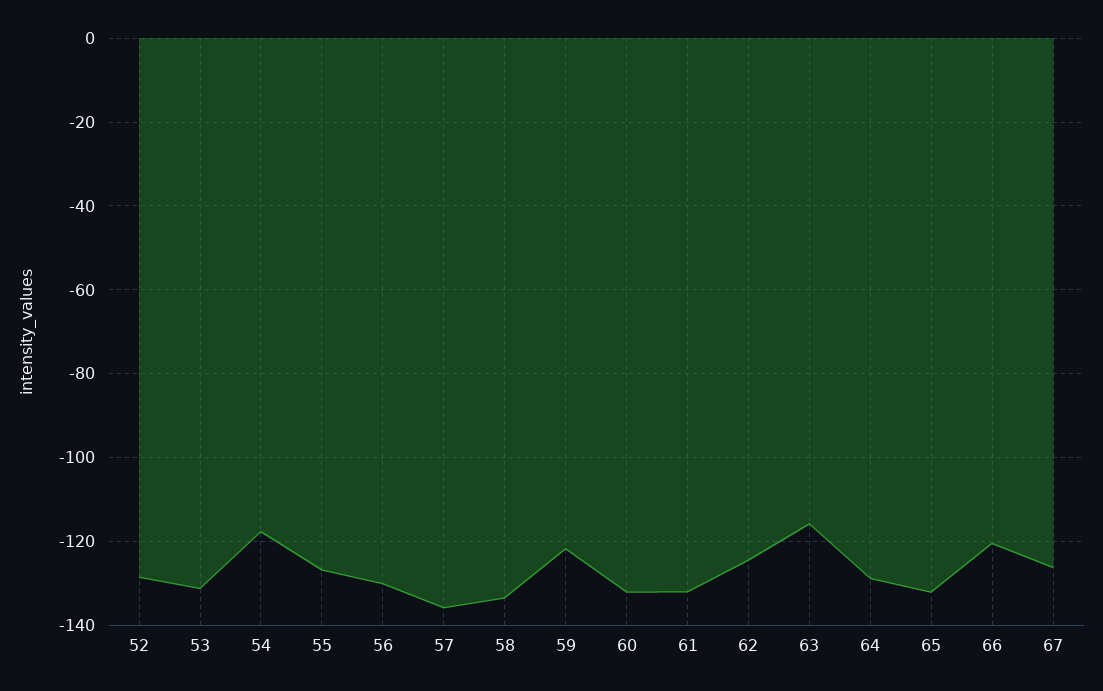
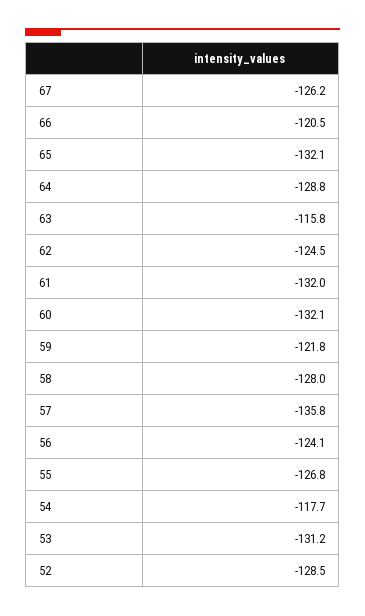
  {
    "52": -128.5,
    "53": -131.2,
    "54": -117.7,
    "55": -126.8,
-   "56": -130,
+   "56": -124.1,
    "57": -135.8,
-   "58": -134,
+   "58": -128,
    "59": -121.8,
    "60": -132.1,
    "61": -132,
    "62": -124.5,
    "63": -115.8,
    "64": -128.8,
    "65": -132.1,
    "66": -120.5,
    "67": -126.2
  }

